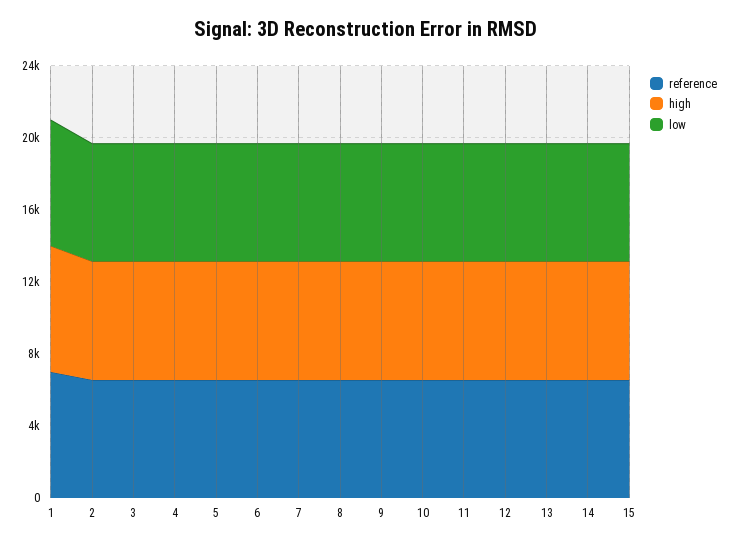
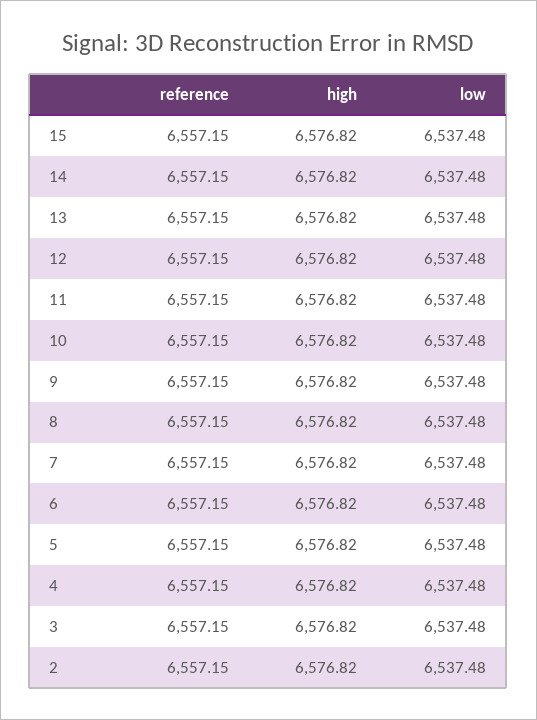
  {
    "reference": {
-     "1": 7000,
      "2": 6557.15,
      "3": 6557.15,
      "4": 6557.15,
      "5": 6557.15,
      "6": 6557.15,
      "7": 6557.15,
      "8": 6557.15,
      "9": 6557.15,
      "10": 6557.15,
      "11": 6557.15,
      "12": 6557.15,
      "13": 6557.15,
      "14": 6557.15,
      "15": 6557.15
    },
    "high": {
-     "1": 7000,
      "2": 6576.82,
      "3": 6576.82,
      "4": 6576.82,
      "5": 6576.82,
      "6": 6576.82,
      "7": 6576.82,
      "8": 6576.82,
      "9": 6576.82,
      "10": 6576.82,
      "11": 6576.82,
      "12": 6576.82,
      "13": 6576.82,
      "14": 6576.82,
      "15": 6576.82
    },
    "low": {
-     "1": 7000,
      "2": 6537.48,
      "3": 6537.48,
      "4": 6537.48,
      "5": 6537.48,
      "6": 6537.48,
      "7": 6537.48,
      "8": 6537.48,
      "9": 6537.48,
      "10": 6537.48,
      "11": 6537.48,
      "12": 6537.48,
      "13": 6537.48,
      "14": 6537.48,
      "15": 6537.48
    }
  }

